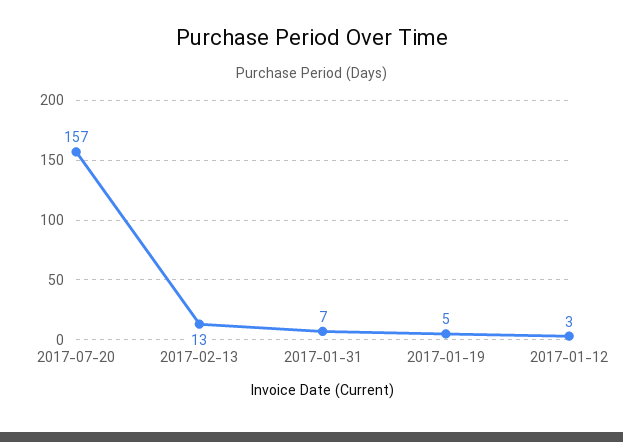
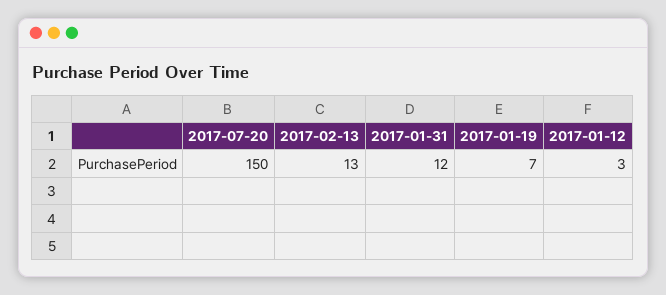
  {
-   "2017-07-20": 157,
+   "2017-07-20": 150,
    "2017-02-13": 13,
-   "2017-01-31": 7,
+   "2017-01-31": 12,
-   "2017-01-19": 5,
+   "2017-01-19": 7,
    "2017-01-12": 3
  }

